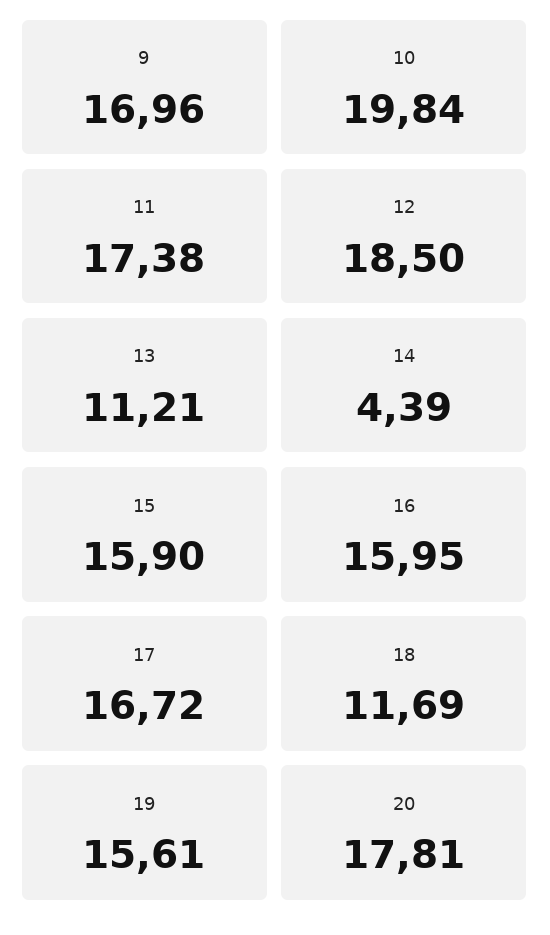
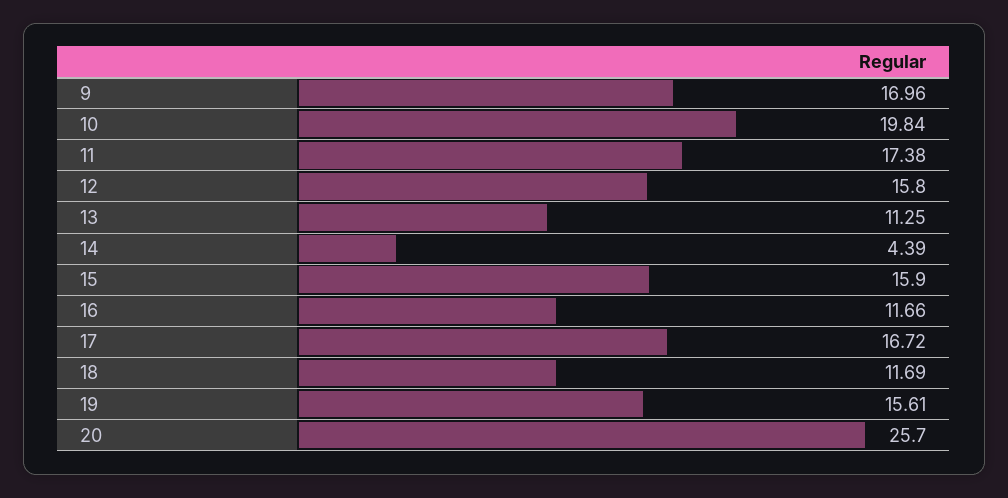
  {
    "9": 16.96,
    "10": 19.84,
    "11": 17.38,
-   "12": 18.5,
+   "12": 15.8,
-   "13": 11.21,
+   "13": 11.25,
    "14": 4.39,
    "15": 15.9,
-   "16": 15.95,
+   "16": 11.66,
    "17": 16.72,
    "18": 11.69,
    "19": 15.61,
-   "20": 17.81
+   "20": 25.7
  }

